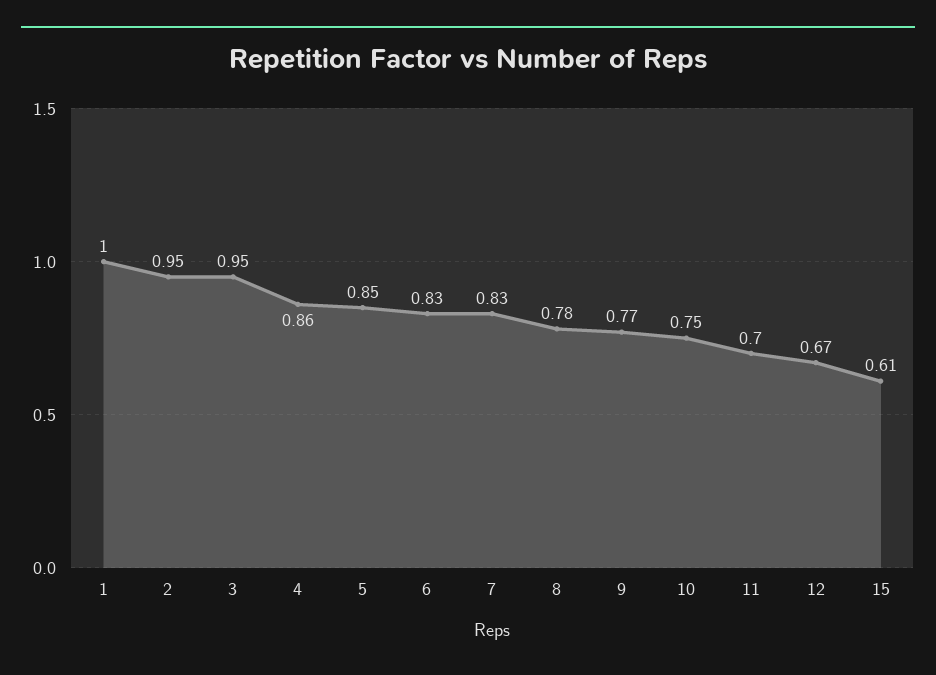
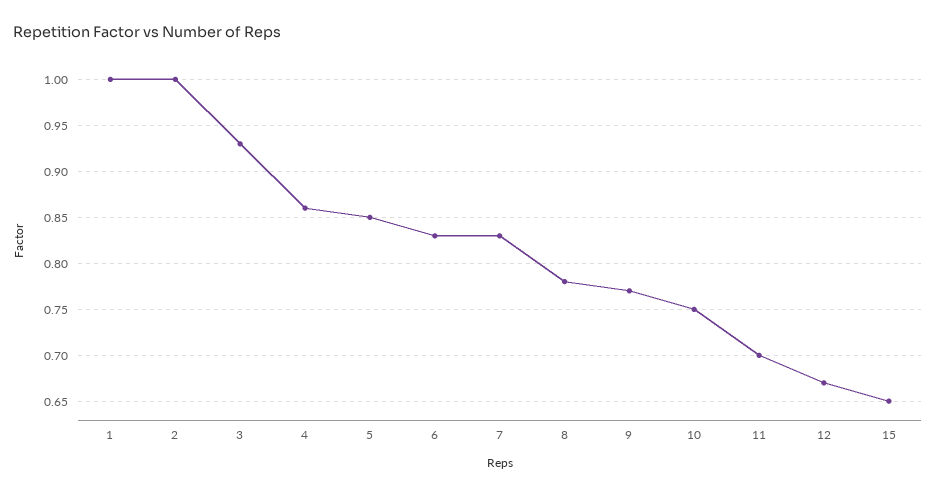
  {
    "1": 1,
-   "2": 0.95,
+   "2": 1,
-   "3": 0.95,
+   "3": 0.93,
    "4": 0.86,
    "5": 0.85,
    "6": 0.83,
    "7": 0.83,
    "8": 0.78,
    "9": 0.77,
    "10": 0.75,
    "11": 0.7,
    "12": 0.67,
-   "15": 0.61
+   "15": 0.65
  }

